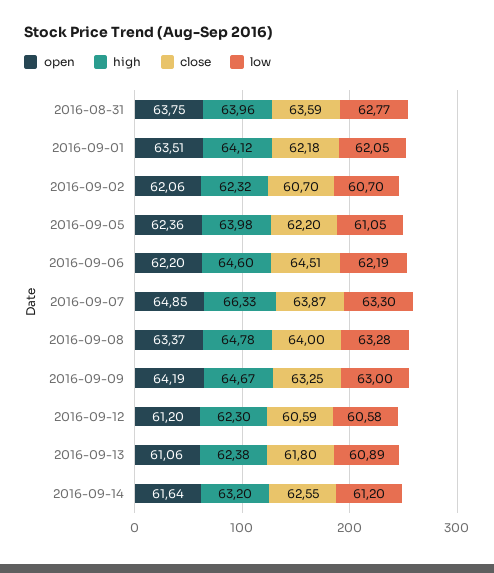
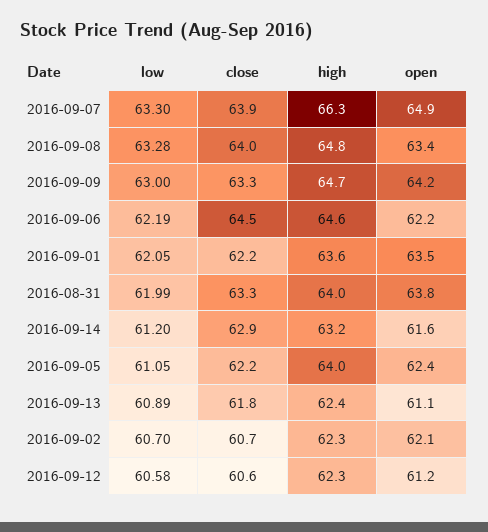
  {
    "open": {
      "2016-08-31": 63.75,
      "2016-09-01": 63.51,
      "2016-09-02": 62.06,
      "2016-09-05": 62.36,
      "2016-09-06": 62.2,
      "2016-09-07": 64.85,
      "2016-09-08": 63.37,
      "2016-09-09": 64.19,
      "2016-09-12": 61.2,
      "2016-09-13": 61.06,
      "2016-09-14": 61.64
    },
    "high": {
      "2016-08-31": 63.96,
-     "2016-09-01": 64.12,
+     "2016-09-01": 63.6,
      "2016-09-02": 62.32,
      "2016-09-05": 63.98,
      "2016-09-06": 64.6,
      "2016-09-07": 66.33,
      "2016-09-08": 64.78,
      "2016-09-09": 64.67,
      "2016-09-12": 62.3,
      "2016-09-13": 62.38,
      "2016-09-14": 63.2
    },
    "close": {
-     "2016-08-31": 63.59,
+     "2016-08-31": 63.3,
      "2016-09-01": 62.18,
      "2016-09-02": 60.7,
      "2016-09-05": 62.2,
      "2016-09-06": 64.51,
      "2016-09-07": 63.87,
      "2016-09-08": 64,
      "2016-09-09": 63.25,
      "2016-09-12": 60.59,
      "2016-09-13": 61.8,
-     "2016-09-14": 62.55
+     "2016-09-14": 62.9
    },
    "low": {
-     "2016-08-31": 62.77,
+     "2016-08-31": 61.99,
      "2016-09-01": 62.05,
      "2016-09-02": 60.7,
      "2016-09-05": 61.05,
      "2016-09-06": 62.19,
      "2016-09-07": 63.3,
      "2016-09-08": 63.28,
      "2016-09-09": 63,
      "2016-09-12": 60.58,
      "2016-09-13": 60.89,
      "2016-09-14": 61.2
    }
  }

